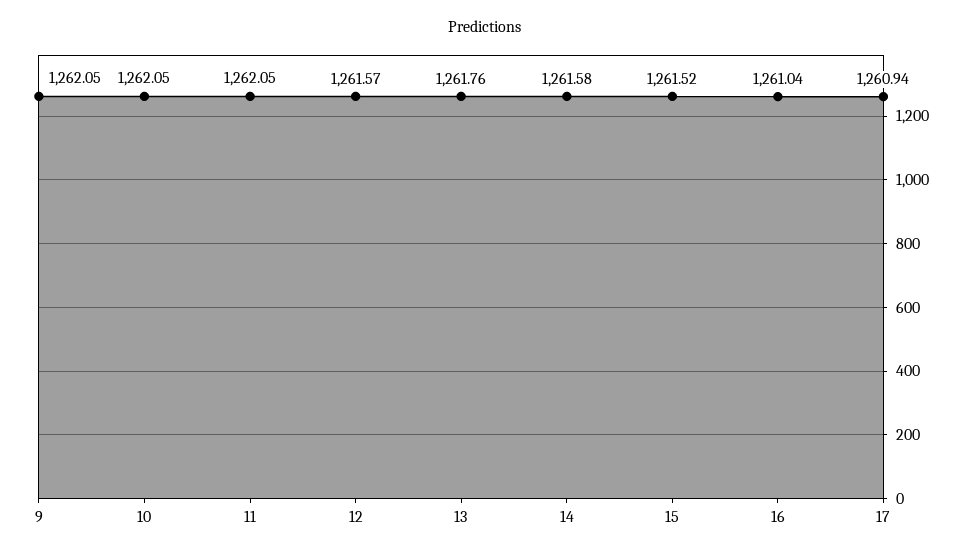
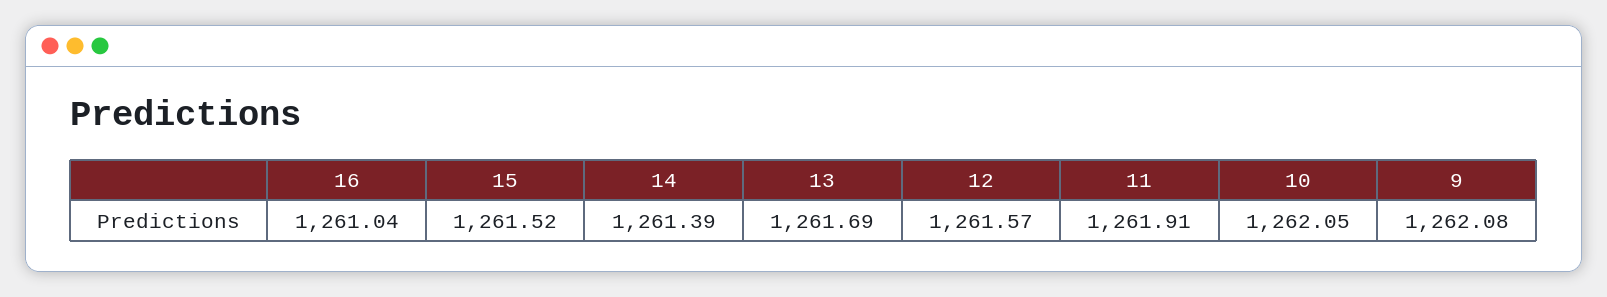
  {
-   "9": 1262.05,
+   "9": 1262.08,
    "10": 1262.05,
-   "11": 1262.05,
+   "11": 1261.91,
    "12": 1261.57,
-   "13": 1261.76,
+   "13": 1261.69,
-   "14": 1261.58,
+   "14": 1261.39,
    "15": 1261.52,
-   "16": 1261.04,
+   "16": 1261.04
-   "17": 1260.94
  }

